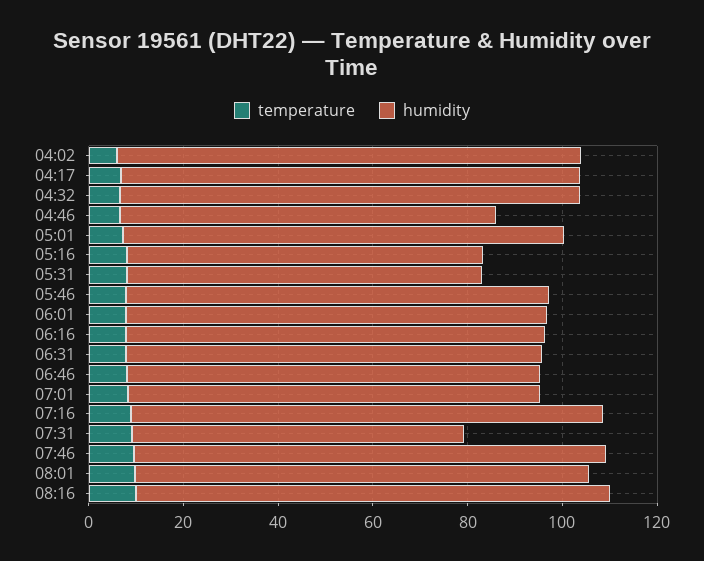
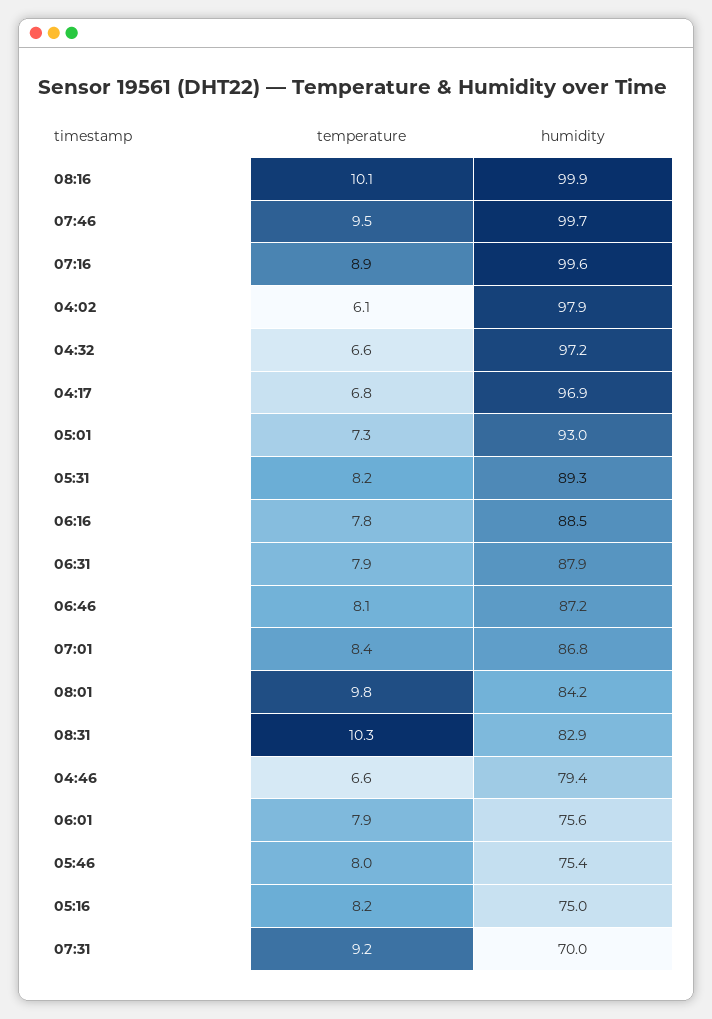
  {
    "temperature": {
      "04:02": 6.1,
      "04:17": 6.8,
      "04:32": 6.6,
      "04:46": 6.6,
      "05:01": 7.3,
      "05:16": 8.2,
      "05:31": 8.2,
      "05:46": 8,
      "06:01": 7.9,
      "06:16": 7.8,
      "06:31": 7.9,
      "06:46": 8.1,
      "07:01": 8.4,
      "07:16": 8.9,
      "07:31": 9.2,
      "07:46": 9.5,
      "08:01": 9.8,
-     "08:16": 10.1
+     "08:16": 10.1,
+     "08:31": 10.3
    },
    "humidity": {
      "04:02": 97.9,
      "04:17": 96.9,
      "04:32": 97.2,
      "04:46": 79.4,
      "05:01": 93,
      "05:16": 75,
-     "05:31": 75,
+     "05:31": 89.3,
-     "05:46": 90,
+     "05:46": 75.4,
-     "06:01": 90,
+     "06:01": 75.6,
      "06:16": 88.5,
      "06:31": 87.9,
      "06:46": 87.2,
      "07:01": 86.8,
      "07:16": 99.6,
      "07:31": 70,
      "07:46": 99.7,
-     "08:01": 95,
+     "08:01": 84.2,
-     "08:16": 99.9
+     "08:16": 99.9,
+     "08:31": 82.9
    }
  }

